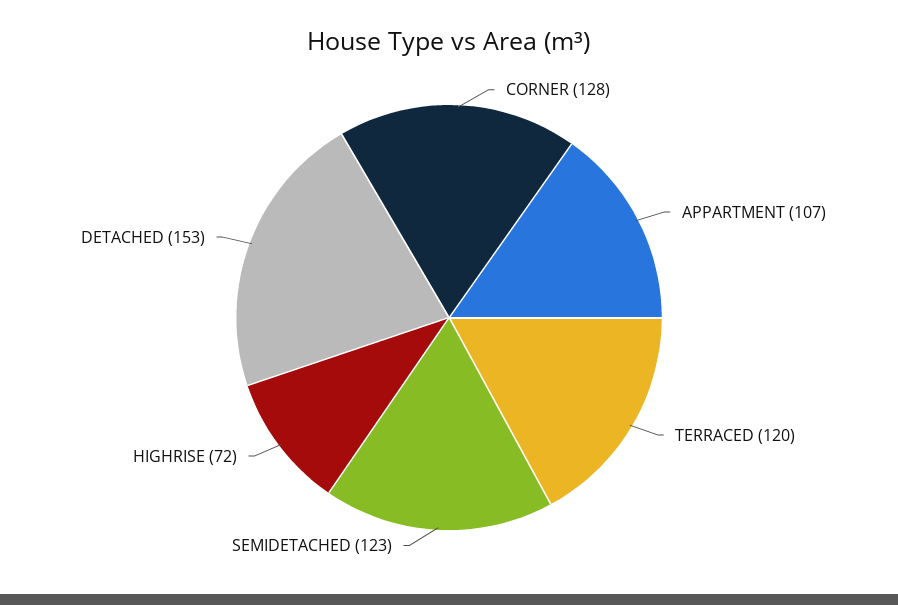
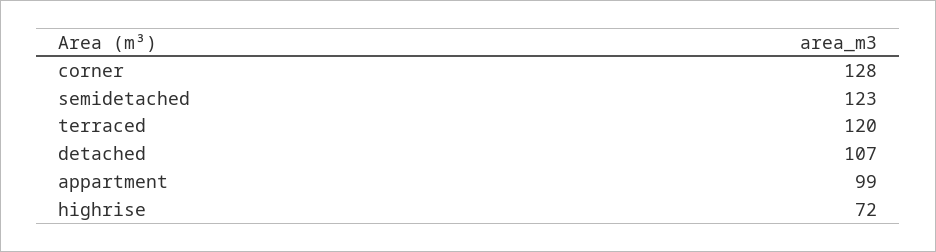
  {
    "CORNER": 128,
-   "APPARTMENT": 107,
+   "APPARTMENT": 99,
    "TERRACED": 120,
    "SEMIDETACHED": 123,
    "HIGHRISE": 72,
-   "DETACHED": 153
+   "DETACHED": 107
  }

